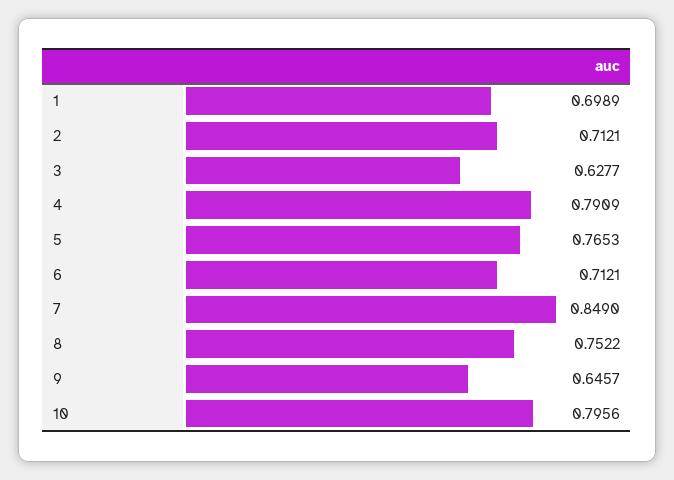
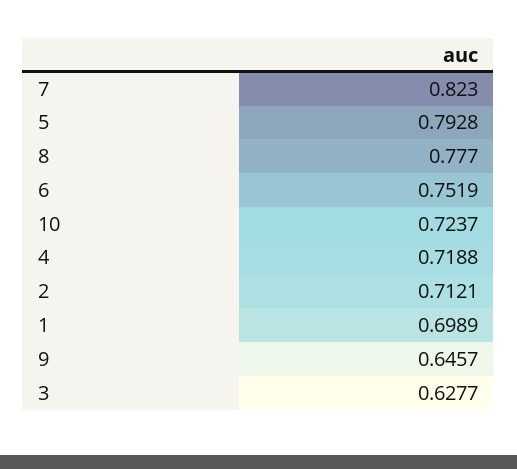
  {
    "1": 0.6989,
    "2": 0.7121,
    "3": 0.6277,
-   "4": 0.7909,
+   "4": 0.7188,
-   "5": 0.7653,
+   "5": 0.7928,
-   "6": 0.7121,
+   "6": 0.7519,
-   "7": 0.849,
+   "7": 0.823,
-   "8": 0.7522,
+   "8": 0.777,
    "9": 0.6457,
-   "10": 0.7956
+   "10": 0.7237
  }

